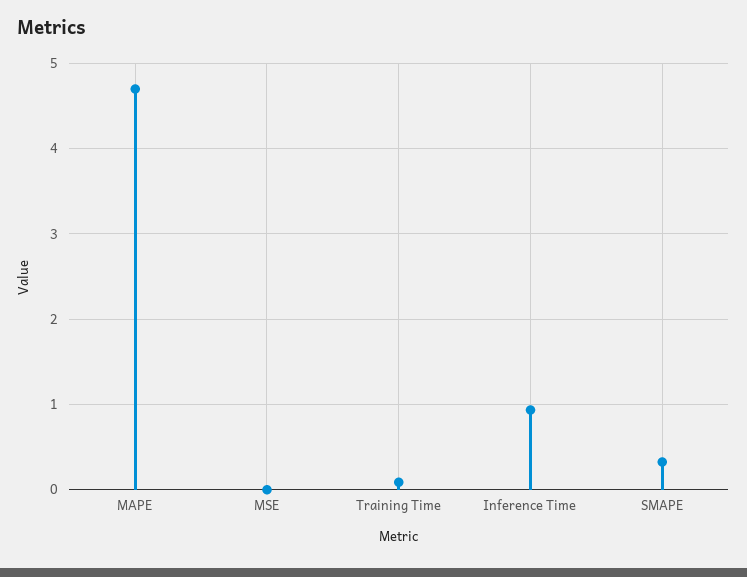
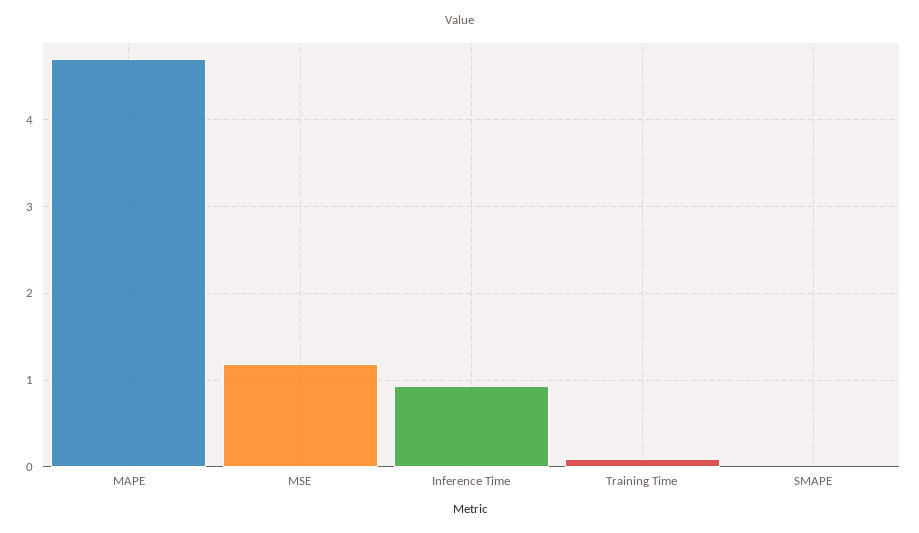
  {
    "MAPE": 4.7,
-   "MSE": 0,
+   "MSE": 1.2,
    "Training Time": 0.1,
    "Inference Time": 0.9,
-   "SMAPE": 0.3
+   "SMAPE": 0
  }

